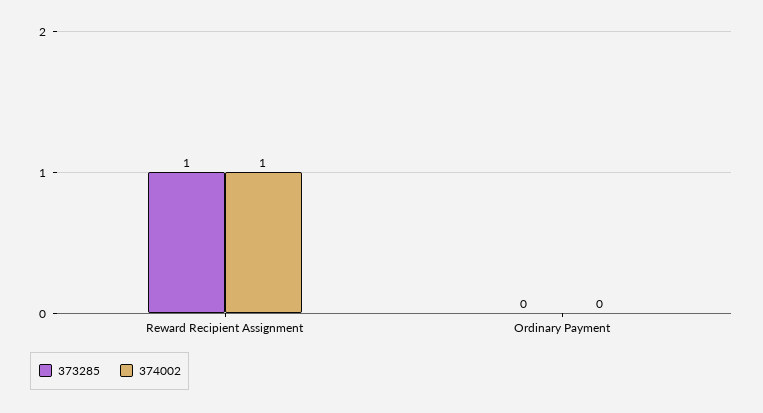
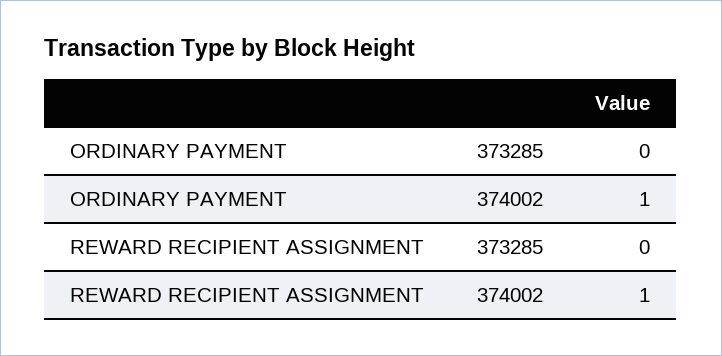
  {
    "373285": {
-     "Reward Recipient Assignment": 1,
+     "Reward Recipient Assignment": 0,
      "Ordinary Payment": 0
    },
    "374002": {
      "Reward Recipient Assignment": 1,
-     "Ordinary Payment": 0
+     "Ordinary Payment": 1
    }
  }

